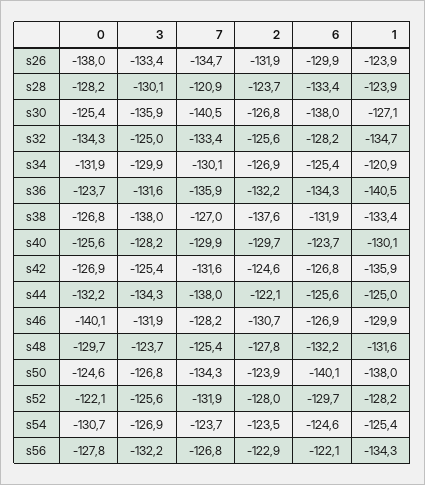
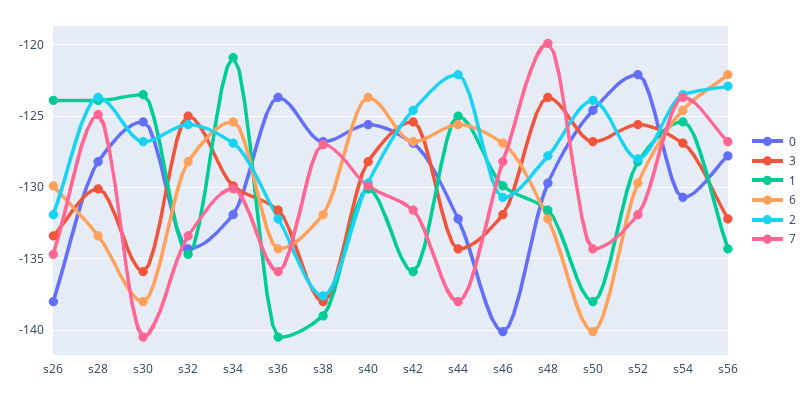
  {
    "0": {
      "s26": -138,
      "s28": -128.2,
      "s30": -125.4,
      "s32": -134.3,
      "s34": -131.9,
      "s36": -123.7,
      "s38": -126.8,
      "s40": -125.6,
      "s42": -126.9,
      "s44": -132.2,
      "s46": -140.1,
      "s48": -129.7,
      "s50": -124.6,
      "s52": -122.1,
      "s54": -130.7,
      "s56": -127.8
    },
    "3": {
      "s26": -133.4,
      "s28": -130.1,
      "s30": -135.9,
      "s32": -125,
      "s34": -129.9,
      "s36": -131.6,
      "s38": -138,
      "s40": -128.2,
      "s42": -125.4,
      "s44": -134.3,
      "s46": -131.9,
      "s48": -123.7,
      "s50": -126.8,
      "s52": -125.6,
      "s54": -126.9,
      "s56": -132.2
    },
    "7": {
      "s26": -134.7,
-     "s28": -120.9,
+     "s28": -125,
      "s30": -140.5,
      "s32": -133.4,
      "s34": -130.1,
      "s36": -135.9,
      "s38": -127,
      "s40": -129.9,
      "s42": -131.6,
      "s44": -138,
      "s46": -128.2,
-     "s48": -125.4,
+     "s48": -120,
      "s50": -134.3,
      "s52": -131.9,
      "s54": -123.7,
      "s56": -126.8
    },
    "2": {
      "s26": -131.9,
      "s28": -123.7,
      "s30": -126.8,
      "s32": -125.6,
      "s34": -126.9,
      "s36": -132.2,
      "s38": -137.6,
      "s40": -129.7,
      "s42": -124.6,
      "s44": -122.1,
      "s46": -130.7,
      "s48": -127.8,
      "s50": -123.9,
      "s52": -128,
      "s54": -123.5,
      "s56": -122.9
    },
    "6": {
      "s26": -129.9,
      "s28": -133.4,
      "s30": -138,
      "s32": -128.2,
      "s34": -125.4,
      "s36": -134.3,
      "s38": -131.9,
      "s40": -123.7,
      "s42": -126.8,
      "s44": -125.6,
      "s46": -126.9,
      "s48": -132.2,
      "s50": -140.1,
      "s52": -129.7,
      "s54": -124.6,
      "s56": -122.1
    },
    "1": {
      "s26": -123.9,
      "s28": -123.9,
-     "s30": -127.1,
+     "s30": -123.5,
      "s32": -134.7,
      "s34": -120.9,
      "s36": -140.5,
-     "s38": -133.4,
+     "s38": -139,
      "s40": -130.1,
      "s42": -135.9,
      "s44": -125,
      "s46": -129.9,
      "s48": -131.6,
      "s50": -138,
      "s52": -128.2,
      "s54": -125.4,
      "s56": -134.3
    }
  }

